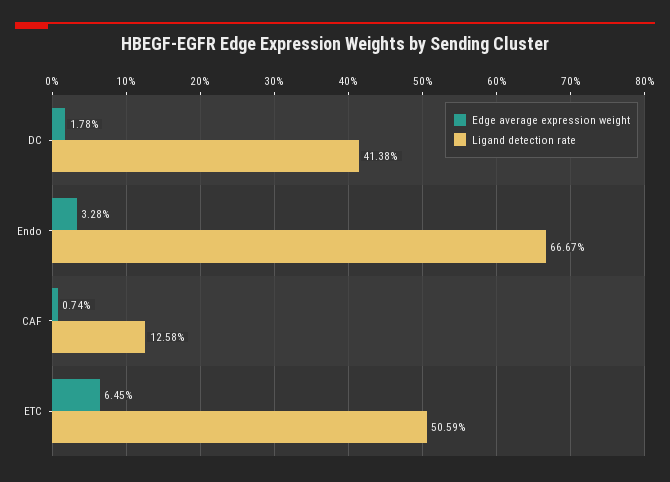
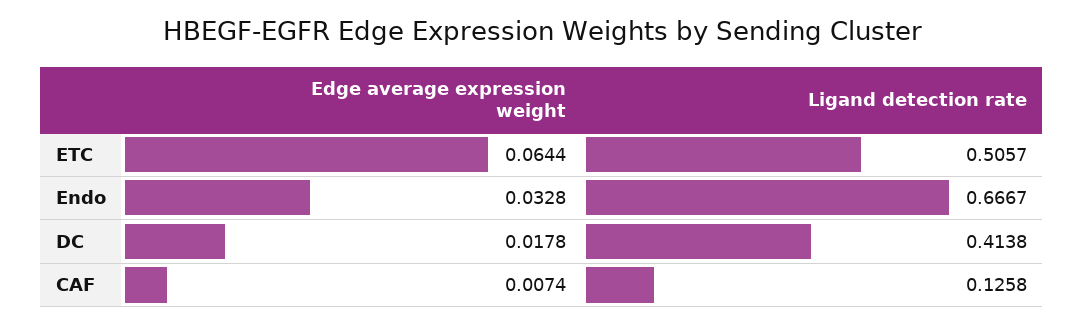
  {
    "Edge average expression weight": {
      "DC": 0.0178,
      "Endo": 0.0328,
      "CAF": 0.0074,
-     "ETC": 0.0645
+     "ETC": 0.0644
    },
    "Ligand detection rate": {
      "DC": 0.4138,
      "Endo": 0.6667,
      "CAF": 0.1258,
-     "ETC": 0.5059
+     "ETC": 0.5057
    }
  }

